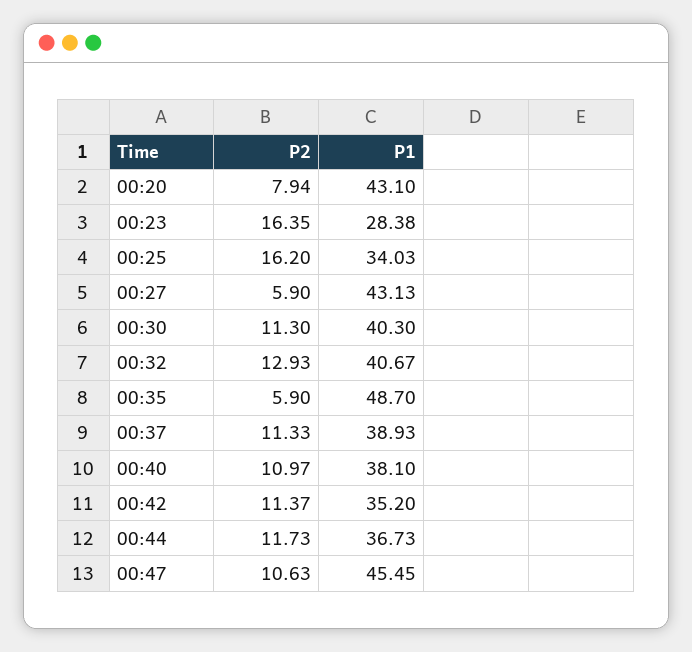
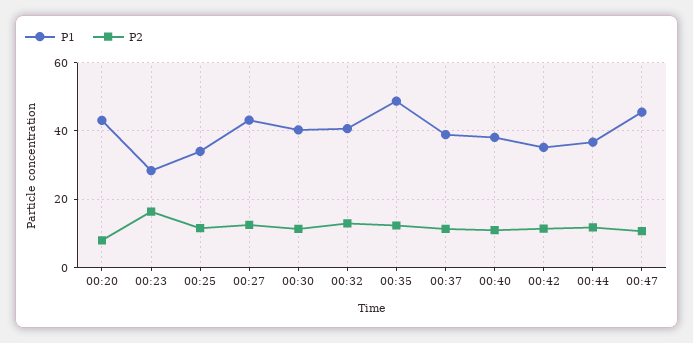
  {
    "P2": {
      "00:20": 7.94,
      "00:23": 16.35,
-     "00:25": 16.2,
+     "00:25": 12,
-     "00:27": 5.9,
+     "00:27": 12,
      "00:30": 11.3,
      "00:32": 12.93,
-     "00:35": 5.9,
+     "00:35": 12,
      "00:37": 11.33,
      "00:40": 10.97,
      "00:42": 11.37,
      "00:44": 11.73,
      "00:47": 10.63
    },
    "P1": {
      "00:20": 43.1,
      "00:23": 28.38,
      "00:25": 34.03,
      "00:27": 43.13,
      "00:30": 40.3,
      "00:32": 40.67,
      "00:35": 48.7,
      "00:37": 38.93,
      "00:40": 38.1,
      "00:42": 35.2,
      "00:44": 36.73,
      "00:47": 45.45
    }
  }

